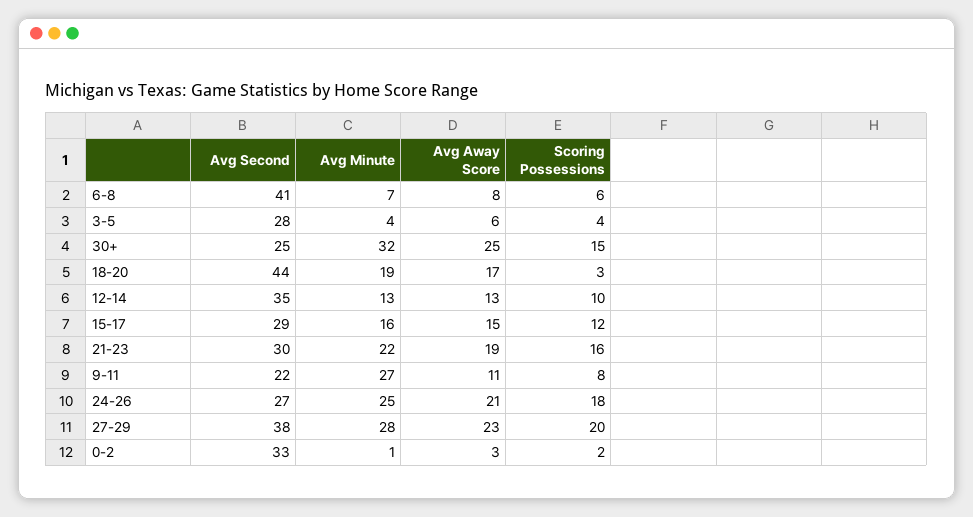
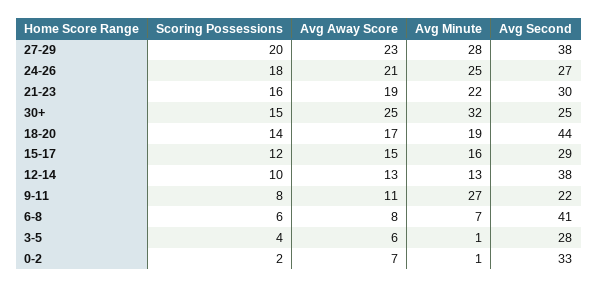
  {
    "Avg Second": {
      "6-8": 41,
      "3-5": 28,
      "30+": 25,
      "18-20": 44,
-     "12-14": 35,
+     "12-14": 38,
      "15-17": 29,
      "21-23": 30,
      "9-11": 22,
      "24-26": 27,
      "27-29": 38,
      "0-2": 33
    },
    "Avg Minute": {
      "6-8": 7,
-     "3-5": 4,
+     "3-5": 1,
      "30+": 32,
      "18-20": 19,
      "12-14": 13,
      "15-17": 16,
      "21-23": 22,
      "9-11": 27,
      "24-26": 25,
      "27-29": 28,
      "0-2": 1
    },
    "Avg Away Score": {
      "6-8": 8,
      "3-5": 6,
      "30+": 25,
      "18-20": 17,
      "12-14": 13,
      "15-17": 15,
      "21-23": 19,
      "9-11": 11,
      "24-26": 21,
      "27-29": 23,
-     "0-2": 3
+     "0-2": 7
    },
    "Scoring Possessions": {
      "6-8": 6,
      "3-5": 4,
      "30+": 15,
-     "18-20": 3,
+     "18-20": 14,
      "12-14": 10,
      "15-17": 12,
      "21-23": 16,
      "9-11": 8,
      "24-26": 18,
      "27-29": 20,
      "0-2": 2
    }
  }

